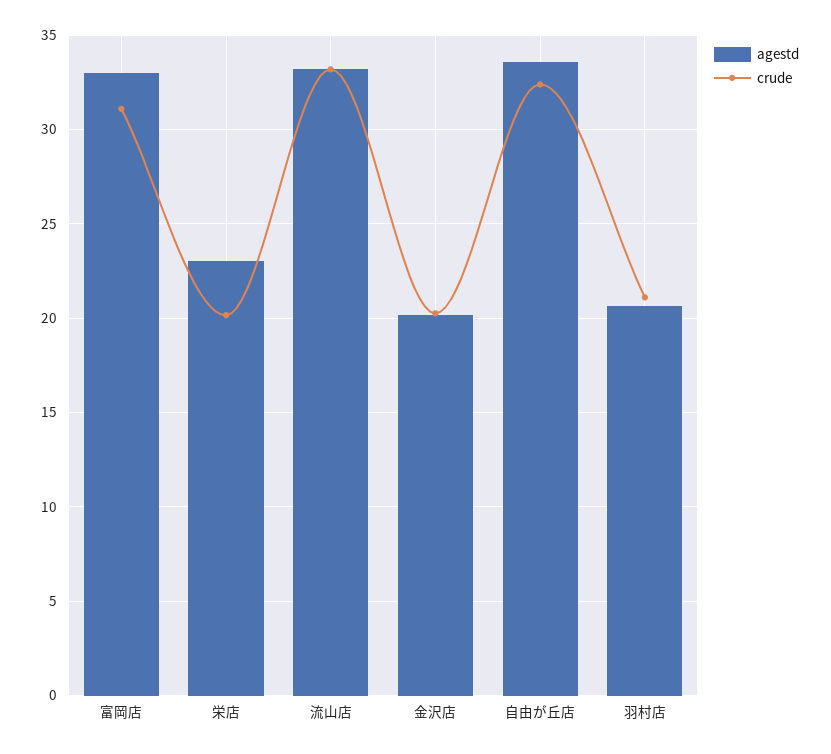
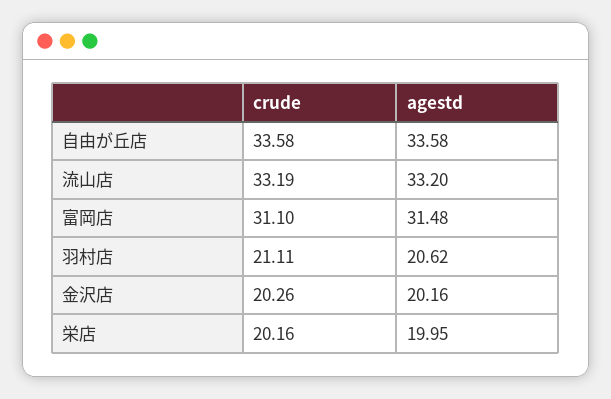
  {
    "agestd": {
-     "富岡店": 33,
+     "富岡店": 31.48,
-     "栄店": 23,
+     "栄店": 19.95,
      "流山店": 33.2,
      "金沢店": 20.16,
      "自由が丘店": 33.58,
      "羽村店": 20.62
    },
    "crude": {
      "富岡店": 31.1,
      "栄店": 20.16,
      "流山店": 33.19,
      "金沢店": 20.26,
-     "自由が丘店": 32.5,
+     "自由が丘店": 33.58,
      "羽村店": 21.11
    }
  }

